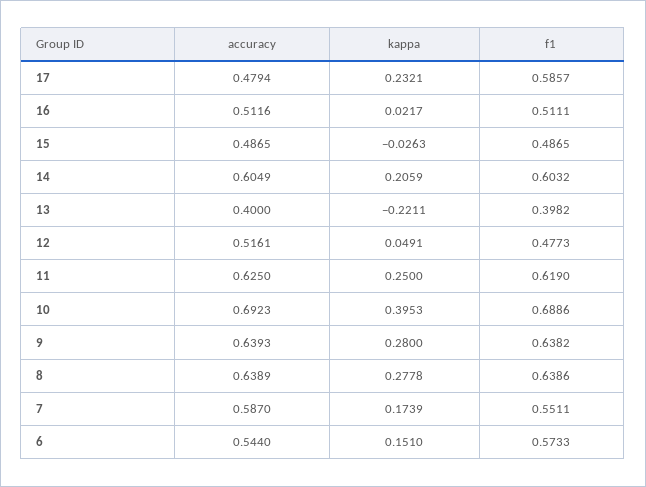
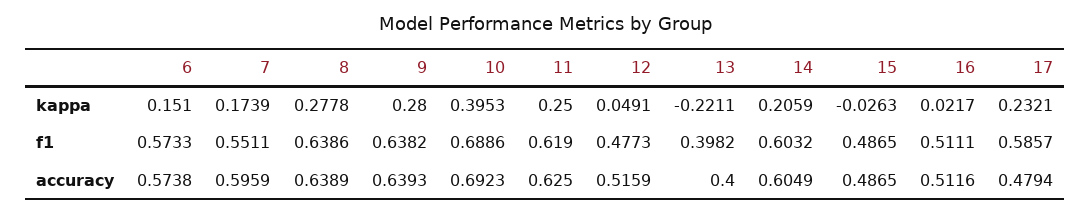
  {
    "accuracy": {
      "17": 0.4794,
      "16": 0.5116,
      "15": 0.4865,
      "14": 0.6049,
      "13": 0.4,
-     "12": 0.5161,
+     "12": 0.5159,
      "11": 0.625,
      "10": 0.6923,
      "9": 0.6393,
      "8": 0.6389,
-     "7": 0.587,
+     "7": 0.5959,
-     "6": 0.544
+     "6": 0.5738
    },
    "kappa": {
      "17": 0.2321,
      "16": 0.0217,
      "15": -0.0263,
      "14": 0.2059,
      "13": -0.2211,
      "12": 0.0491,
      "11": 0.25,
      "10": 0.3953,
      "9": 0.28,
      "8": 0.2778,
      "7": 0.1739,
      "6": 0.151
    },
    "f1": {
      "17": 0.5857,
      "16": 0.5111,
      "15": 0.4865,
      "14": 0.6032,
      "13": 0.3982,
      "12": 0.4773,
      "11": 0.619,
      "10": 0.6886,
      "9": 0.6382,
      "8": 0.6386,
      "7": 0.5511,
      "6": 0.5733
    }
  }

